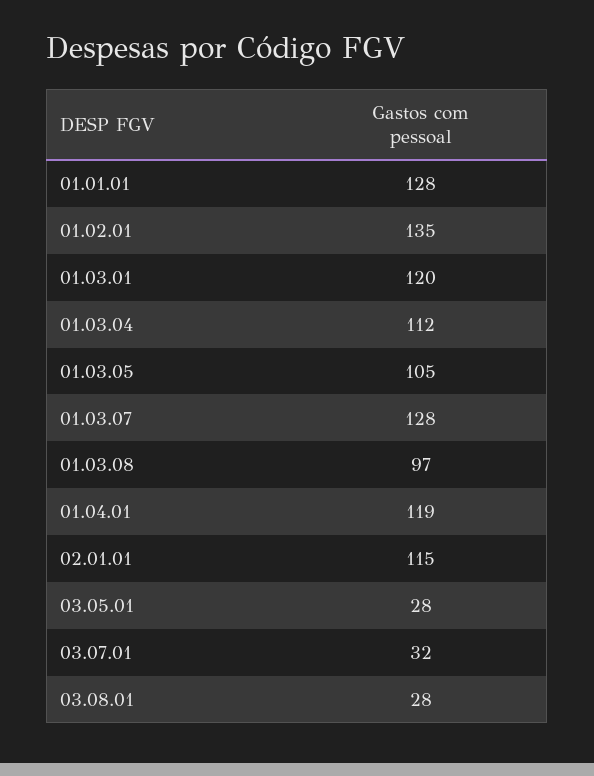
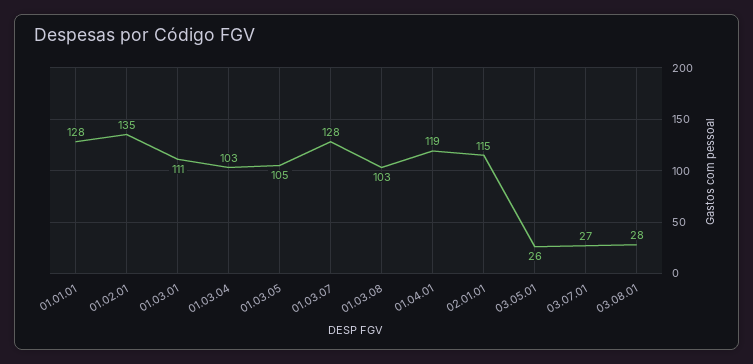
  {
    "01.01.01": 128,
    "01.02.01": 135,
-   "01.03.01": 120,
+   "01.03.01": 111,
-   "01.03.04": 112,
+   "01.03.04": 103,
    "01.03.05": 105,
    "01.03.07": 128,
-   "01.03.08": 97,
+   "01.03.08": 103,
    "01.04.01": 119,
    "02.01.01": 115,
-   "03.05.01": 28,
+   "03.05.01": 26,
-   "03.07.01": 32,
+   "03.07.01": 27,
    "03.08.01": 28
  }

